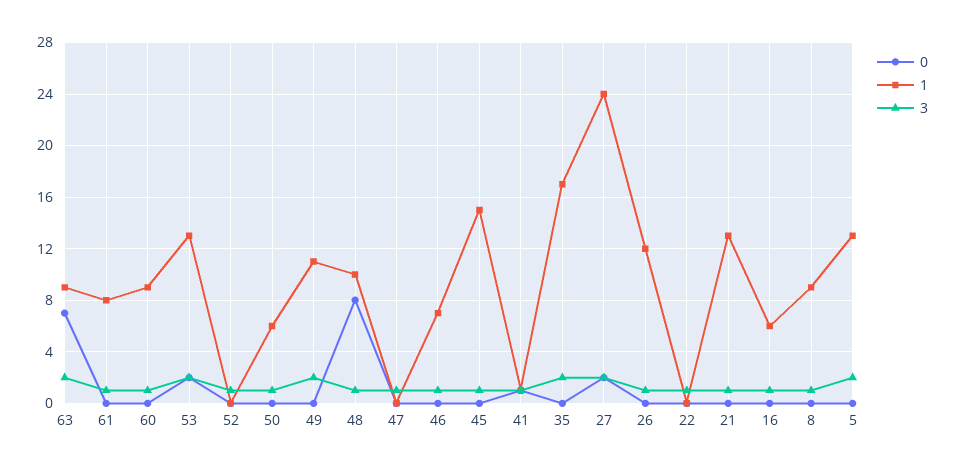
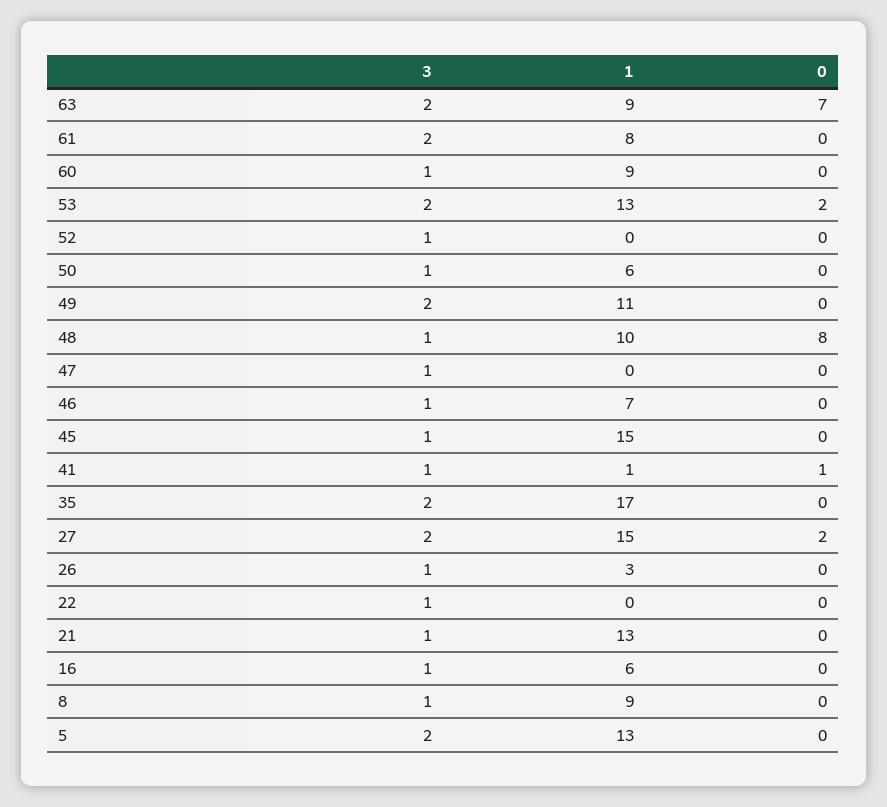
  {
    "0": {
      "63": 7,
      "61": 0,
      "60": 0,
      "53": 2,
      "52": 0,
      "50": 0,
      "49": 0,
      "48": 8,
      "47": 0,
      "46": 0,
      "45": 0,
      "41": 1,
      "35": 0,
      "27": 2,
      "26": 0,
      "22": 0,
      "21": 0,
      "16": 0,
      "8": 0,
      "5": 0
    },
    "1": {
      "63": 9,
      "61": 8,
      "60": 9,
      "53": 13,
      "52": 0,
      "50": 6,
      "49": 11,
      "48": 10,
      "47": 0,
      "46": 7,
      "45": 15,
      "41": 1,
      "35": 17,
-     "27": 24,
+     "27": 15,
-     "26": 12,
+     "26": 3,
      "22": 0,
      "21": 13,
      "16": 6,
      "8": 9,
      "5": 13
    },
    "3": {
      "63": 2,
-     "61": 1,
+     "61": 2,
      "60": 1,
      "53": 2,
      "52": 1,
      "50": 1,
      "49": 2,
      "48": 1,
      "47": 1,
      "46": 1,
      "45": 1,
      "41": 1,
      "35": 2,
      "27": 2,
      "26": 1,
      "22": 1,
      "21": 1,
      "16": 1,
      "8": 1,
      "5": 2
    }
  }

